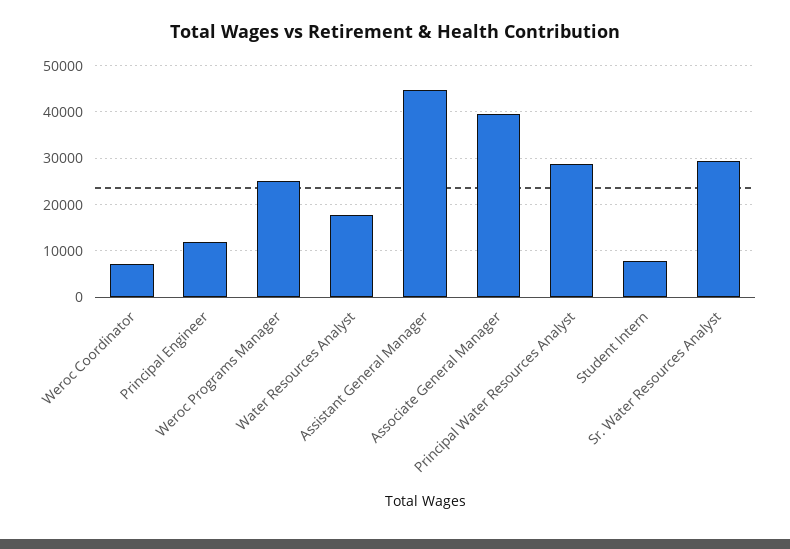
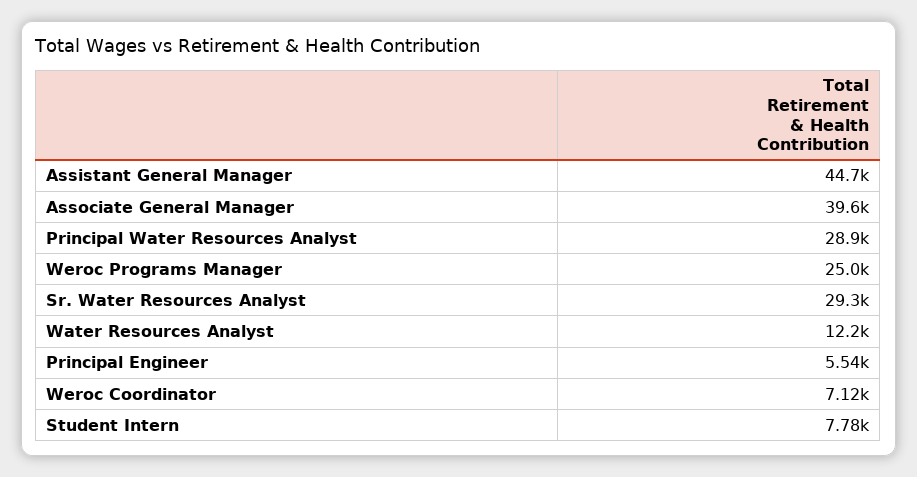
  {
    "Weroc Coordinator": 7120,
-   "Principal Engineer": 12000,
+   "Principal Engineer": 5540,
    "Weroc Programs Manager": 25000,
-   "Water Resources Analyst": 18000,
+   "Water Resources Analyst": 12200,
    "Assistant General Manager": 44700,
    "Associate General Manager": 39600,
    "Principal Water Resources Analyst": 28900,
    "Student Intern": 7780,
    "Sr. Water Resources Analyst": 29300
  }

